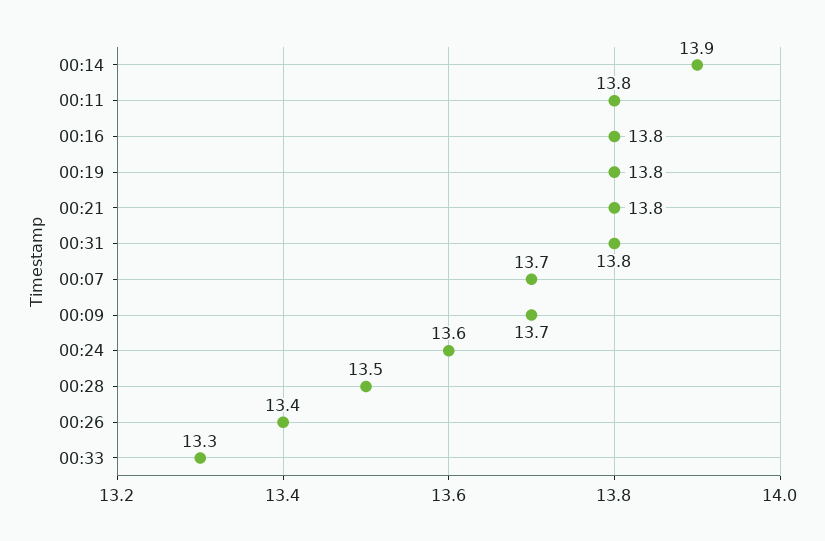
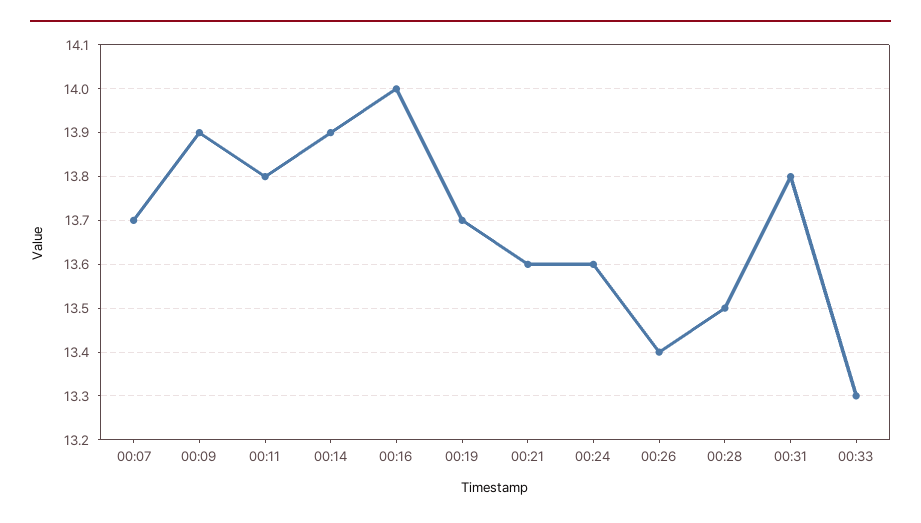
  {
    "00:14": 13.9,
    "00:11": 13.8,
-   "00:16": 13.8,
+   "00:16": 14,
-   "00:19": 13.8,
+   "00:19": 13.7,
-   "00:21": 13.8,
+   "00:21": 13.6,
    "00:31": 13.8,
    "00:07": 13.7,
-   "00:09": 13.7,
+   "00:09": 13.9,
    "00:24": 13.6,
    "00:28": 13.5,
    "00:26": 13.4,
    "00:33": 13.3
  }

